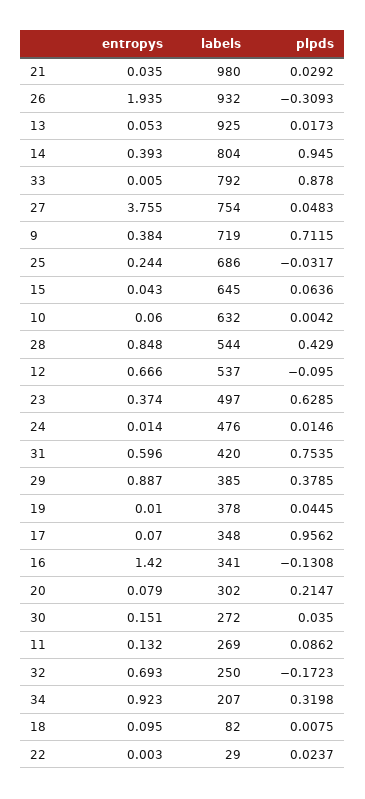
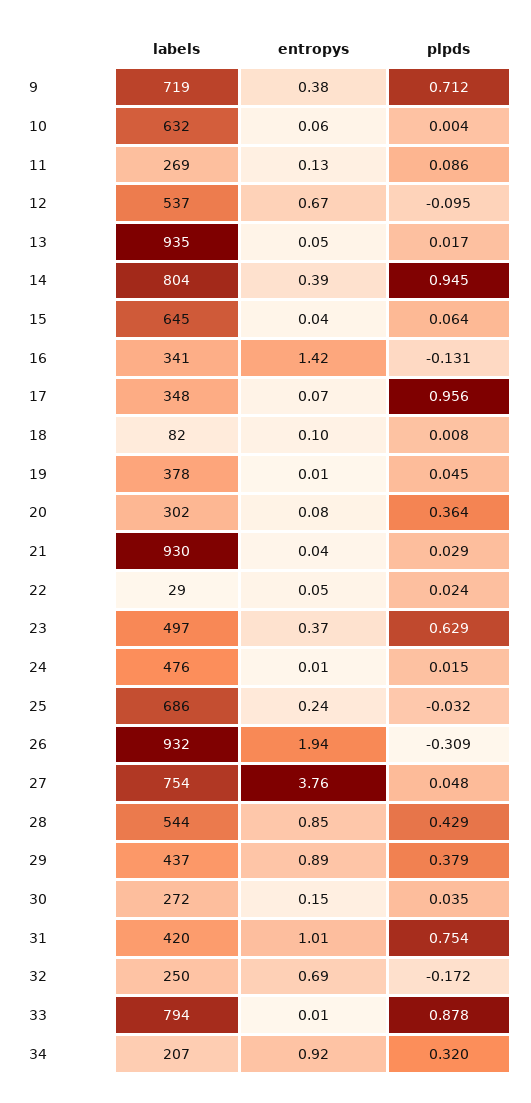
  {
    "entropys": {
      "21": 0.035,
      "26": 1.935,
      "13": 0.053,
      "14": 0.393,
      "33": 0.005,
      "27": 3.755,
      "9": 0.384,
      "25": 0.244,
      "15": 0.043,
      "10": 0.06,
      "28": 0.848,
      "12": 0.666,
      "23": 0.374,
      "24": 0.014,
-     "31": 0.596,
+     "31": 1.01,
      "29": 0.887,
      "19": 0.01,
      "17": 0.07,
      "16": 1.42,
      "20": 0.079,
      "30": 0.151,
      "11": 0.132,
      "32": 0.693,
      "34": 0.923,
      "18": 0.095,
-     "22": 0.003
+     "22": 0.05
    },
    "labels": {
-     "21": 980,
+     "21": 930,
      "26": 932,
-     "13": 925,
+     "13": 935,
      "14": 804,
-     "33": 792,
+     "33": 794,
      "27": 754,
      "9": 719,
      "25": 686,
      "15": 645,
      "10": 632,
      "28": 544,
      "12": 537,
      "23": 497,
      "24": 476,
      "31": 420,
-     "29": 385,
+     "29": 437,
      "19": 378,
      "17": 348,
      "16": 341,
      "20": 302,
      "30": 272,
      "11": 269,
      "32": 250,
      "34": 207,
      "18": 82,
      "22": 29
    },
    "plpds": {
      "21": 0.0292,
      "26": -0.3093,
      "13": 0.0173,
      "14": 0.945,
      "33": 0.878,
      "27": 0.0483,
      "9": 0.7115,
      "25": -0.0317,
      "15": 0.0636,
      "10": 0.0042,
      "28": 0.429,
      "12": -0.095,
      "23": 0.6285,
      "24": 0.0146,
      "31": 0.7535,
      "29": 0.3785,
      "19": 0.0445,
      "17": 0.9562,
      "16": -0.1308,
-     "20": 0.2147,
+     "20": 0.364,
      "30": 0.035,
      "11": 0.0862,
      "32": -0.1723,
      "34": 0.3198,
      "18": 0.0075,
      "22": 0.0237
    }
  }

